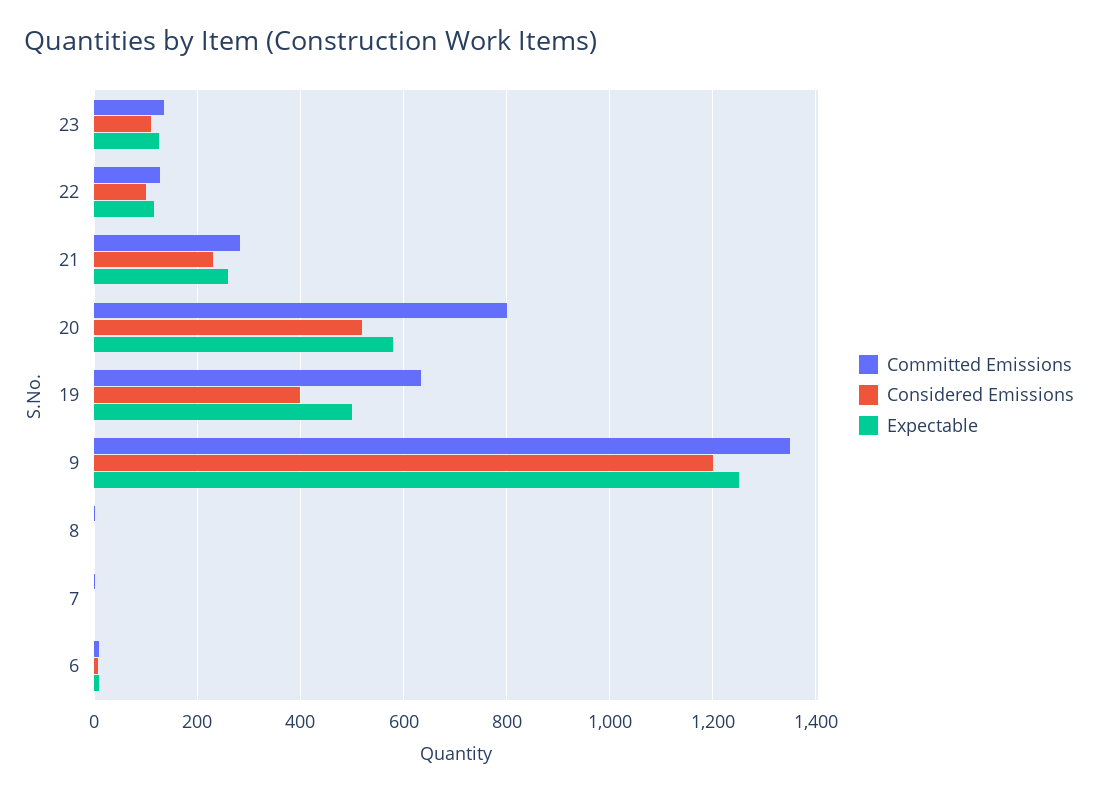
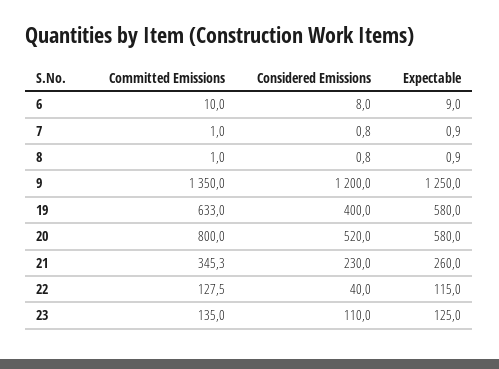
  {
    "Committed Emissions": {
      "23": 135,
      "22": 127.5,
-     "21": 280,
+     "21": 345.3,
      "20": 800,
      "19": 633,
      "9": 1350,
      "8": 1,
      "7": 1,
      "6": 10
    },
    "Considered Emissions": {
      "23": 110,
-     "22": 100,
+     "22": 40,
      "21": 230,
      "20": 520,
      "19": 400,
      "9": 1200,
      "8": 0.8,
      "7": 0.8,
      "6": 8
    },
    "Expectable": {
      "23": 125,
      "22": 115,
      "21": 260,
      "20": 580,
-     "19": 500,
+     "19": 580,
      "9": 1250,
      "8": 0.9,
      "7": 0.9,
      "6": 9
    }
  }

